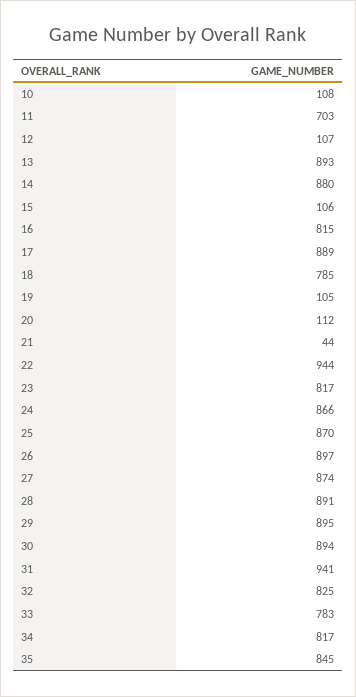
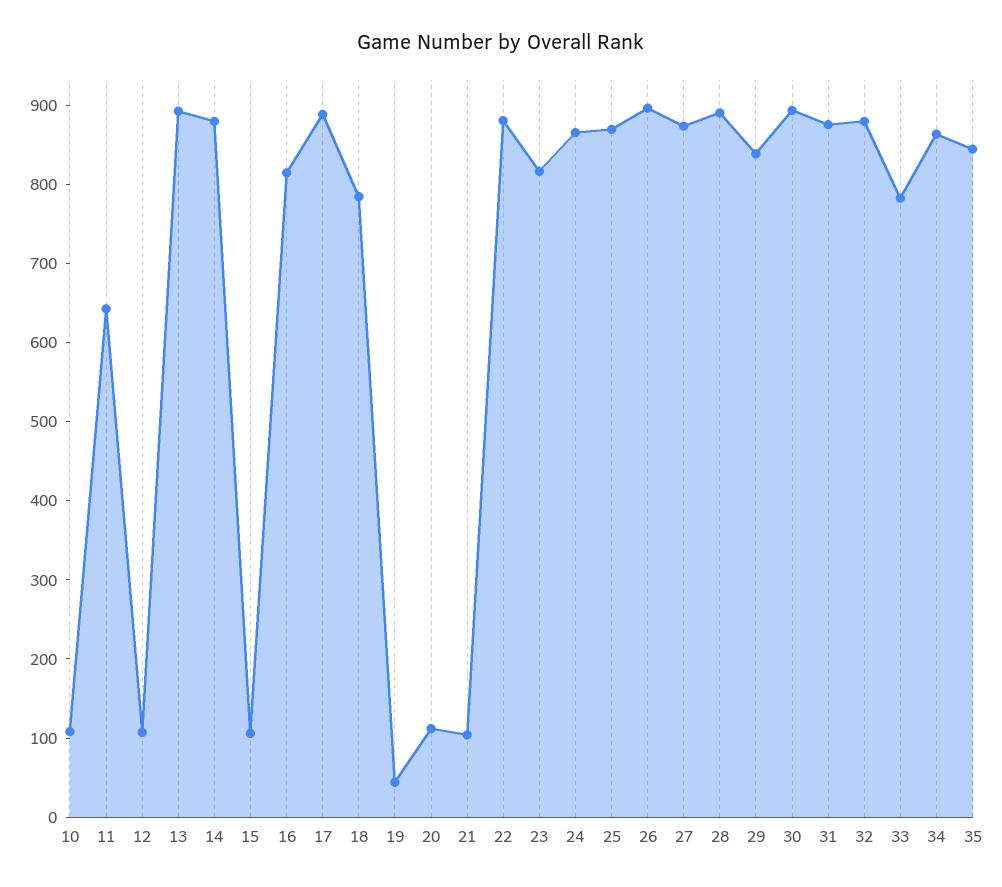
  {
    "10": 108,
-   "11": 703,
+   "11": 640,
    "12": 107,
    "13": 893,
    "14": 880,
    "15": 106,
    "16": 815,
    "17": 889,
    "18": 785,
-   "19": 105,
+   "19": 40,
    "20": 112,
-   "21": 44,
+   "21": 100,
-   "22": 944,
+   "22": 880,
    "23": 817,
    "24": 866,
    "25": 870,
    "26": 897,
    "27": 874,
    "28": 891,
-   "29": 895,
+   "29": 840,
    "30": 894,
-   "31": 941,
+   "31": 880,
-   "32": 825,
+   "32": 880,
    "33": 783,
-   "34": 817,
+   "34": 860,
    "35": 845
  }

